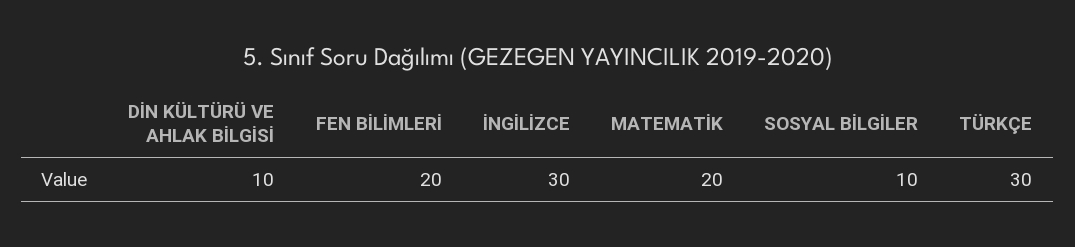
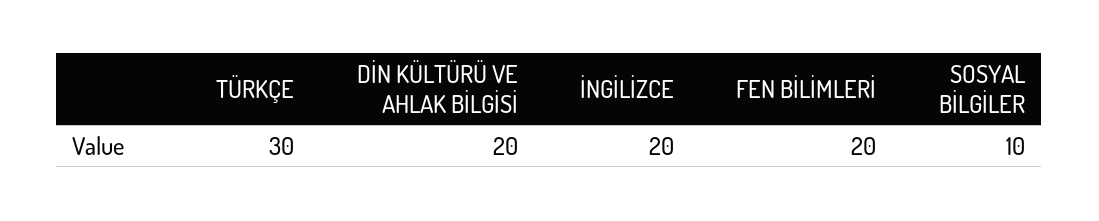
  {
-   "DİN KÜLTÜRÜ VE AHLAK BİLGİSİ": 10,
+   "DİN KÜLTÜRÜ VE AHLAK BİLGİSİ": 20,
    "FEN BİLİMLERİ": 20,
-   "İNGİLİZCE": 30,
+   "İNGİLİZCE": 20,
-   "MATEMATİK": 20,
    "SOSYAL BİLGİLER": 10,
    "TÜRKÇE": 30
  }

